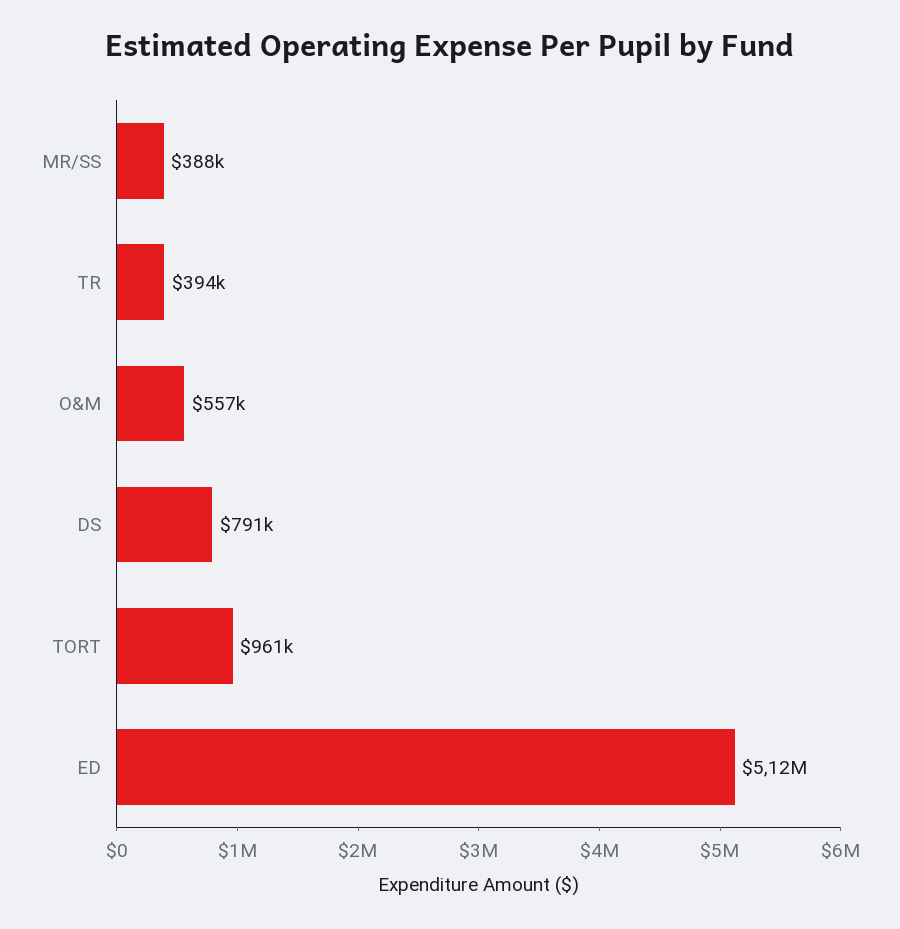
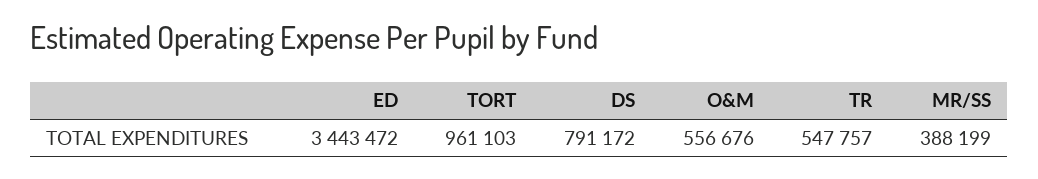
  {
    "MR/SS": 388199,
-   "TR": 394000,
+   "TR": 547757,
    "O&M": 556676,
    "DS": 791172,
    "TORT": 961103,
-   "ED": 5120000
+   "ED": 3443472
  }

